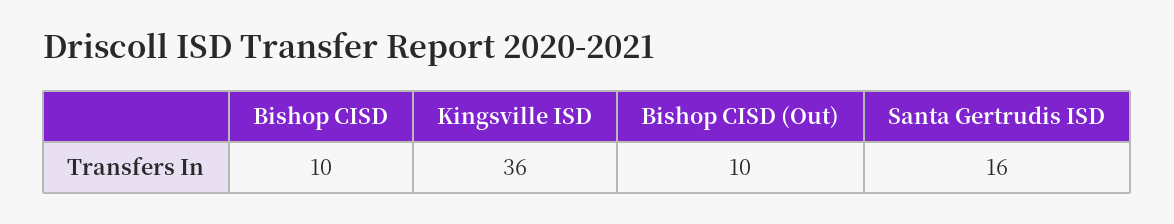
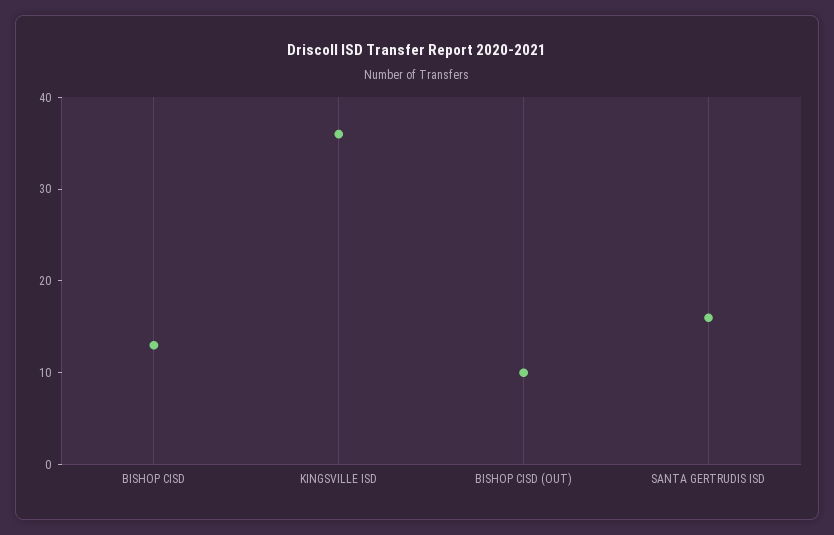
  {
-   "Bishop CISD": 10,
+   "Bishop CISD": 13,
    "Kingsville ISD": 36,
    "Bishop CISD (Out)": 10,
    "Santa Gertrudis ISD": 16
  }

